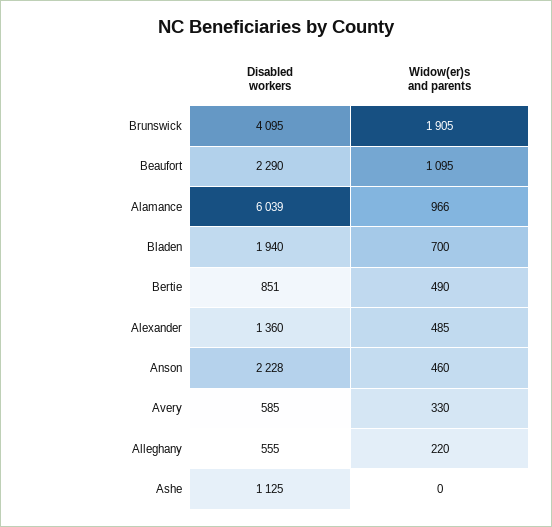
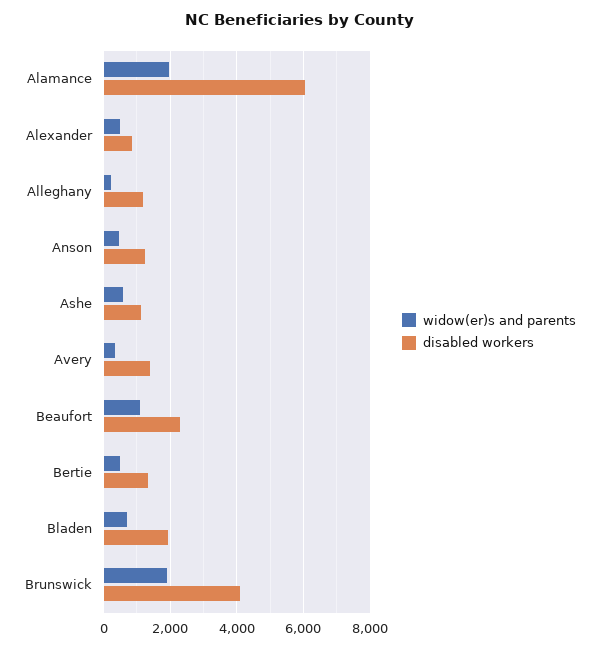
  {
    "Disabled workers": {
      "Brunswick": 4095,
      "Beaufort": 2290,
      "Alamance": 6039,
      "Bladen": 1940,
-     "Bertie": 851,
+     "Bertie": 1400,
-     "Alexander": 1360,
+     "Alexander": 800,
-     "Anson": 2228,
+     "Anson": 1200,
-     "Avery": 585,
+     "Avery": 1400,
-     "Alleghany": 555,
+     "Alleghany": 1200,
      "Ashe": 1125
    },
    "Widow(er)s and parents": {
      "Brunswick": 1905,
      "Beaufort": 1095,
-     "Alamance": 966,
+     "Alamance": 2000,
      "Bladen": 700,
      "Bertie": 490,
      "Alexander": 485,
      "Anson": 460,
      "Avery": 330,
      "Alleghany": 220,
-     "Ashe": 0
+     "Ashe": 600
    }
  }

